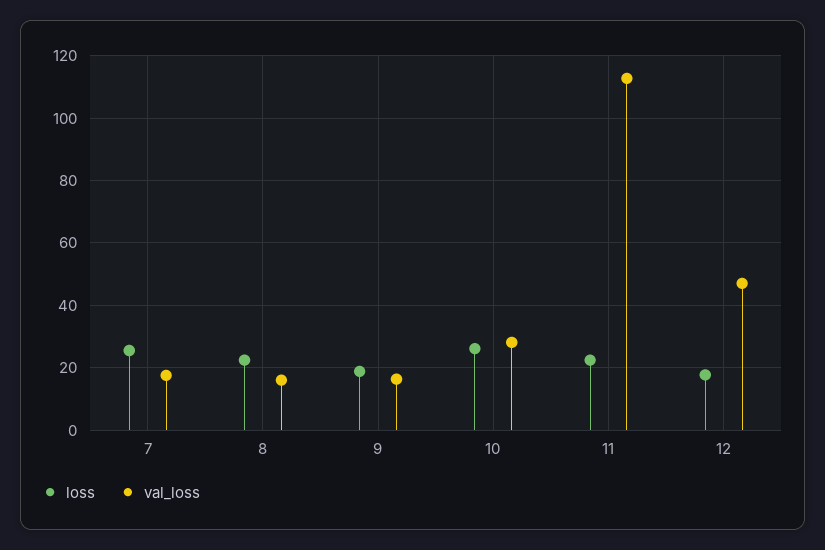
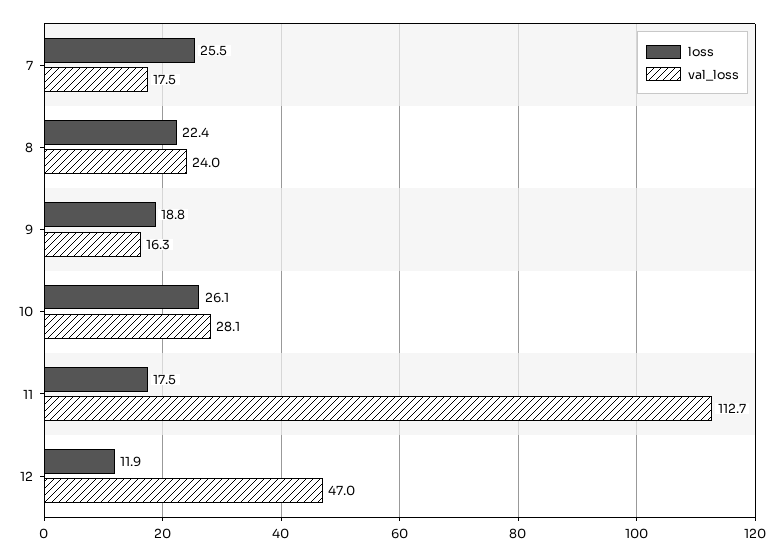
  {
    "loss": {
      "7": 25.5,
      "8": 22.4,
      "9": 18.8,
      "10": 26.1,
-     "11": 22,
+     "11": 17.5,
-     "12": 18
+     "12": 11.9
    },
    "val_loss": {
      "7": 17.5,
-     "8": 16,
+     "8": 24,
      "9": 16.3,
      "10": 28.1,
      "11": 112.7,
      "12": 47
    }
  }

